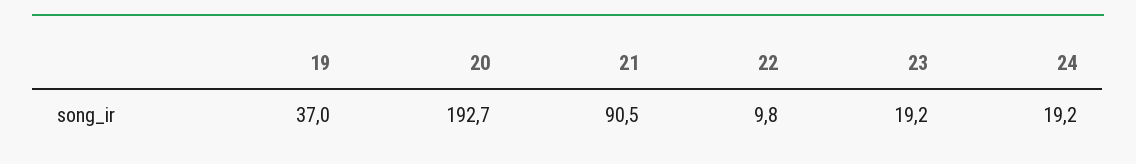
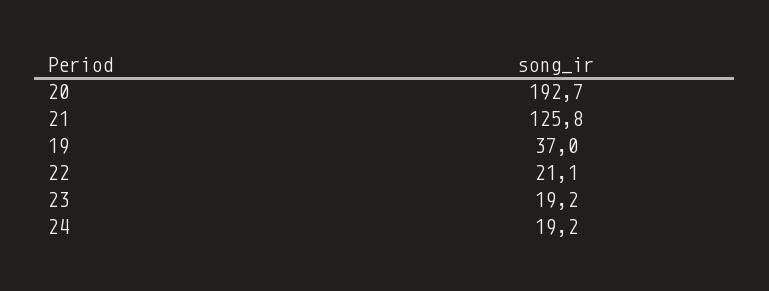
  {
    "19": 37,
    "20": 192.7,
-   "21": 90.5,
+   "21": 125.8,
-   "22": 9.8,
+   "22": 21.1,
    "23": 19.2,
    "24": 19.2
  }

